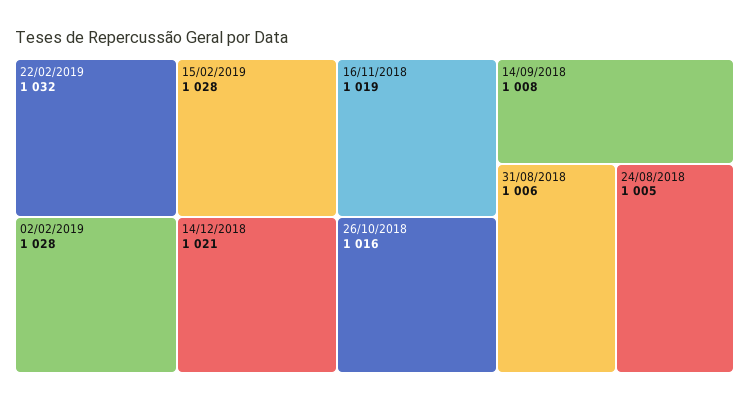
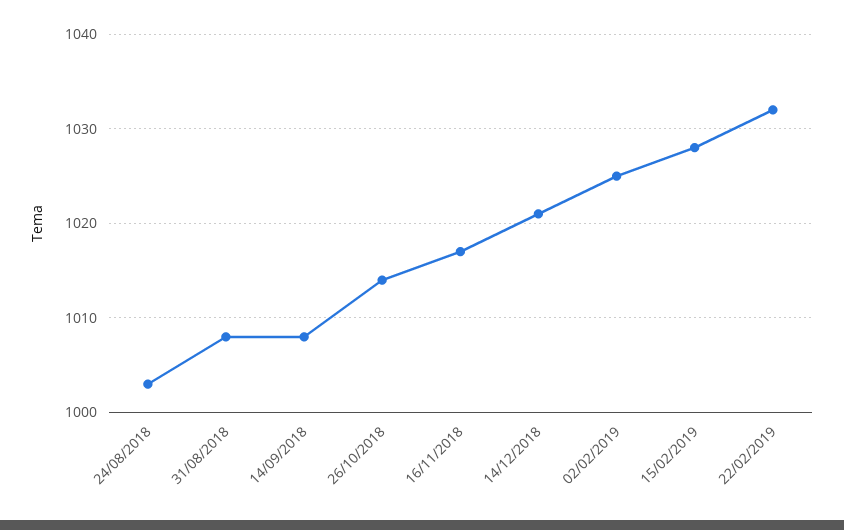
  {
    "22/02/2019": 1032,
-   "02/02/2019": 1028,
+   "02/02/2019": 1025,
    "15/02/2019": 1028,
    "14/12/2018": 1021,
-   "16/11/2018": 1019,
+   "16/11/2018": 1017,
-   "26/10/2018": 1016,
+   "26/10/2018": 1014,
    "14/09/2018": 1008,
-   "31/08/2018": 1006,
+   "31/08/2018": 1008,
-   "24/08/2018": 1005
+   "24/08/2018": 1003
  }

